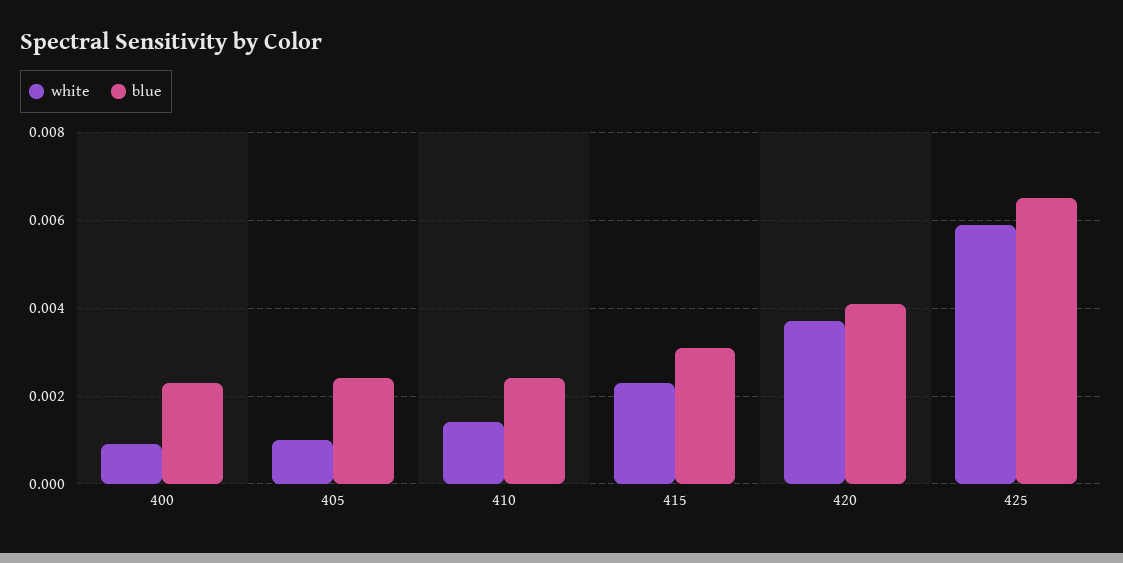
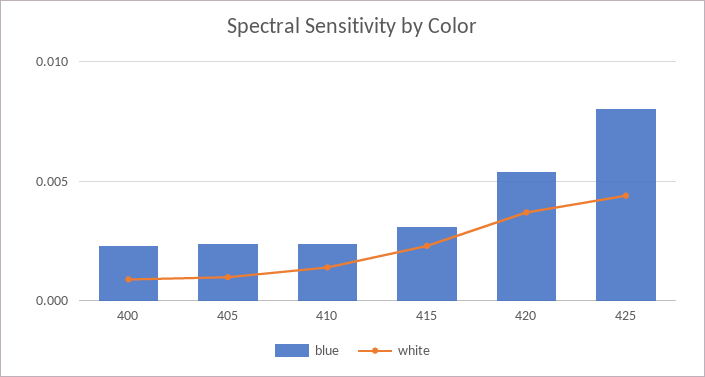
  {
    "white": {
      "400": 0.001,
      "405": 0.001,
      "410": 0.0015,
      "415": 0.0025,
      "420": 0.0035,
-     "425": 0.006
+     "425": 0.0045
    },
    "blue": {
      "400": 0.0025,
      "405": 0.0025,
      "410": 0.0025,
      "415": 0.003,
-     "420": 0.004,
+     "420": 0.0055,
-     "425": 0.0065
+     "425": 0.008
    }
  }

